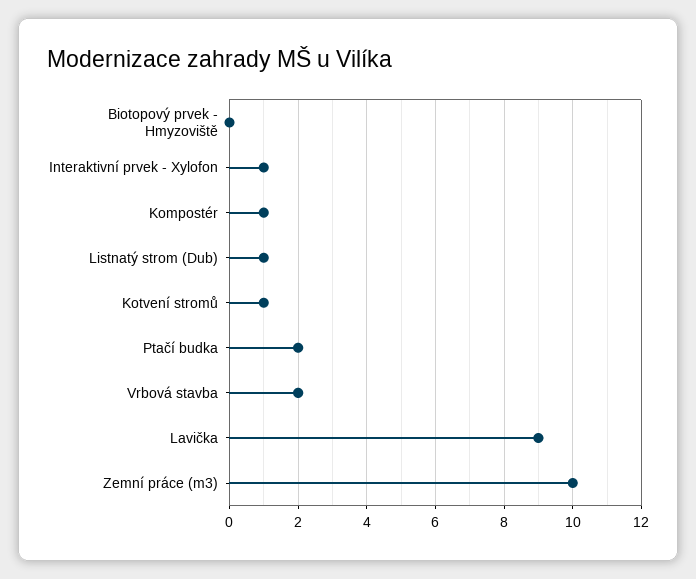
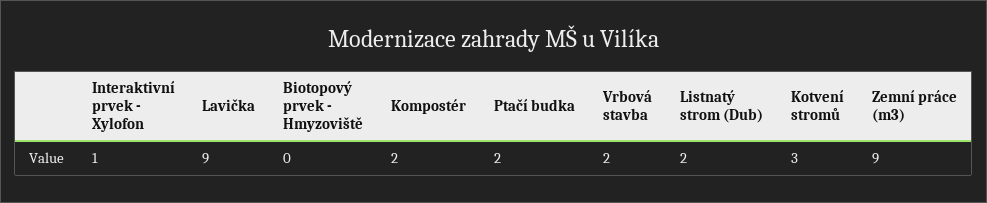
  {
    "Biotopový prvek - Hmyzoviště": 0,
    "Interaktivní prvek - Xylofon": 1,
-   "Kompostér": 1,
+   "Kompostér": 2,
-   "Listnatý strom (Dub)": 1,
+   "Listnatý strom (Dub)": 2,
-   "Kotvení stromů": 1,
+   "Kotvení stromů": 3,
    "Ptačí budka": 2,
    "Vrbová stavba": 2,
    "Lavička": 9,
-   "Zemní práce (m3)": 10
+   "Zemní práce (m3)": 9
  }

